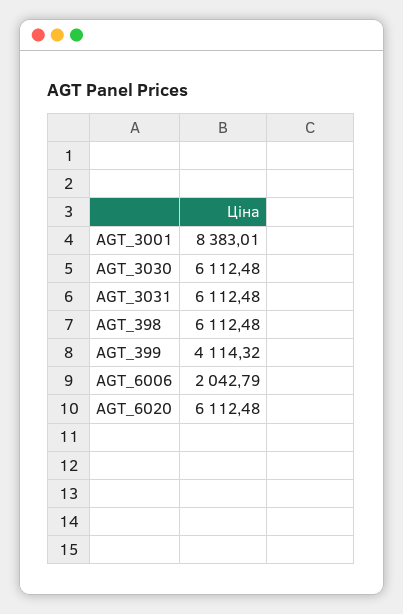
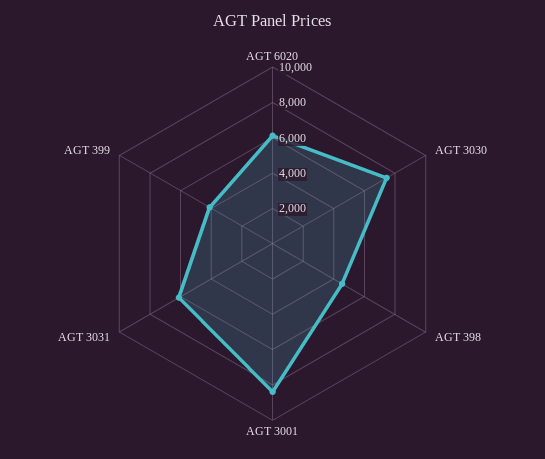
  {
    "AGT_3001": 8383.01,
-   "AGT_3030": 6112.48,
+   "AGT_3030": 7500,
    "AGT_3031": 6112.48,
-   "AGT_398": 6112.48,
+   "AGT_398": 4500,
    "AGT_399": 4114.32,
-   "AGT_6006": 2042.79,
    "AGT_6020": 6112.48
  }

